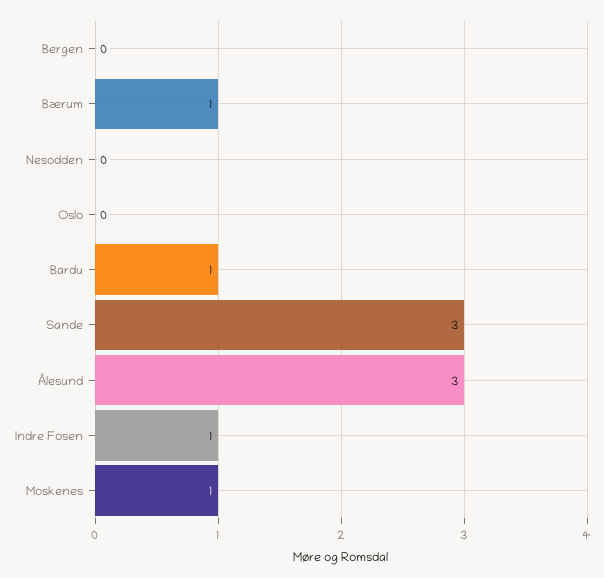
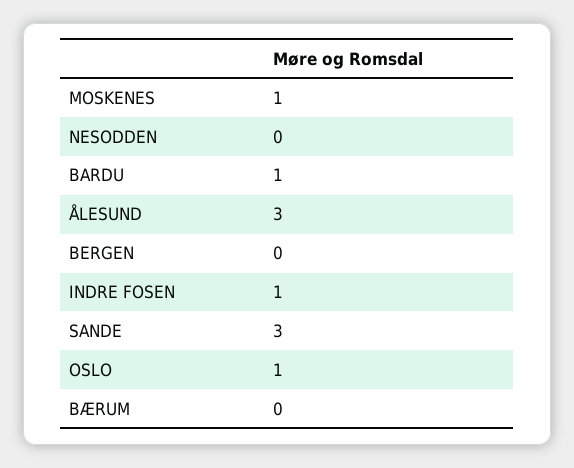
  {
    "Bergen": 0,
-   "Bærum": 1,
+   "Bærum": 0,
    "Nesodden": 0,
-   "Oslo": 0,
+   "Oslo": 1,
    "Bardu": 1,
    "Sande": 3,
    "Ålesund": 3,
    "Indre Fosen": 1,
    "Moskenes": 1
  }

